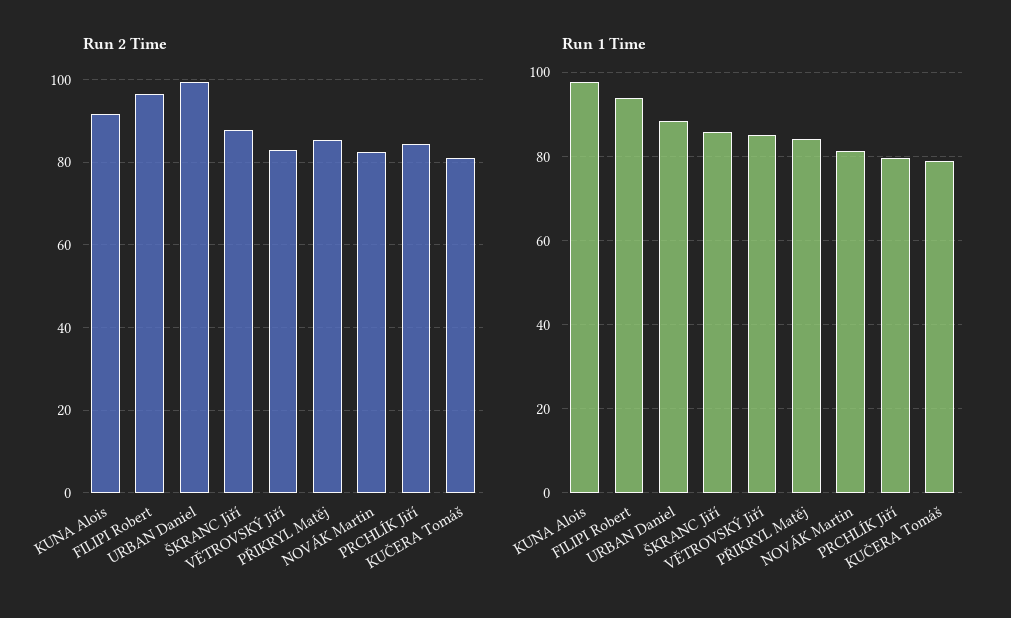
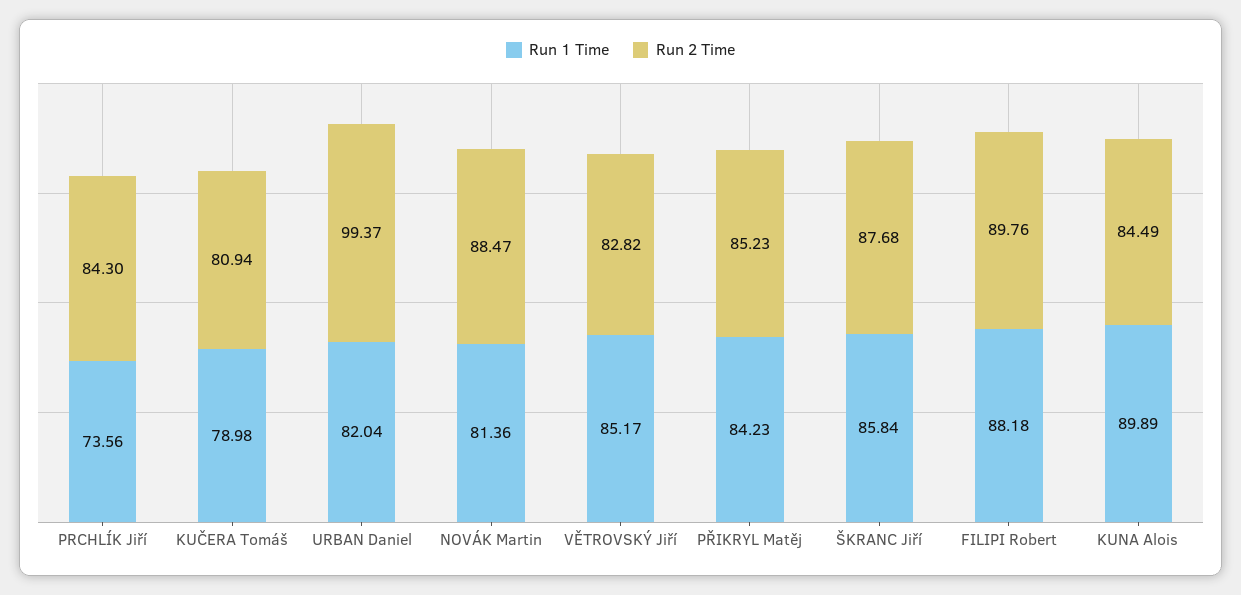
  {
    "Run 2 Time": {
-     "KUNA Alois": 92,
+     "KUNA Alois": 84.49,
-     "FILIPI Robert": 96,
+     "FILIPI Robert": 89.76,
      "URBAN Daniel": 99.37,
      "ŠKRANC Jiří": 87.68,
      "VĚTROVSKÝ Jiří": 82.82,
      "PŘIKRYL Matěj": 85.23,
-     "NOVÁK Martin": 82,
+     "NOVÁK Martin": 88.47,
      "PRCHLÍK Jiří": 84.3,
      "KUČERA Tomáš": 80.94
    },
    "Run 1 Time": {
-     "KUNA Alois": 98,
+     "KUNA Alois": 89.89,
-     "FILIPI Robert": 94,
+     "FILIPI Robert": 88.18,
-     "URBAN Daniel": 88,
+     "URBAN Daniel": 82.04,
      "ŠKRANC Jiří": 85.84,
      "VĚTROVSKÝ Jiří": 85.17,
      "PŘIKRYL Matěj": 84.23,
      "NOVÁK Martin": 81.36,
-     "PRCHLÍK Jiří": 80,
+     "PRCHLÍK Jiří": 73.56,
      "KUČERA Tomáš": 78.98
    }
  }

